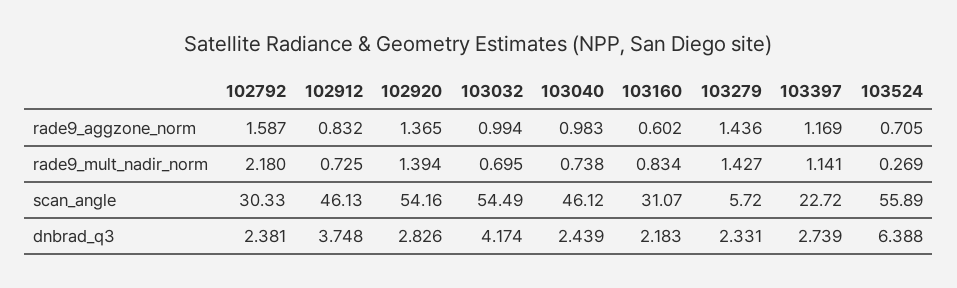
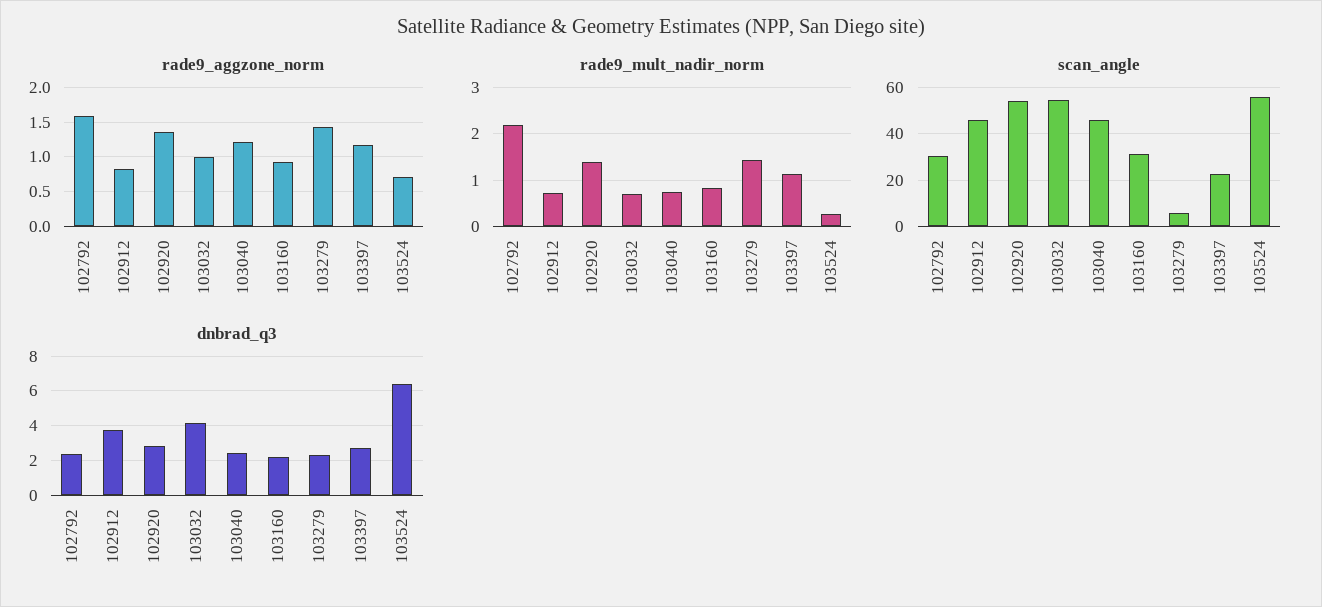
  {
    "rade9_aggzone_norm": {
      "102792": 1.587,
      "102912": 0.832,
      "102920": 1.365,
      "103032": 0.994,
-     "103040": 0.983,
+     "103040": 1.2,
-     "103160": 0.602,
+     "103160": 0.9,
      "103279": 1.436,
      "103397": 1.169,
      "103524": 0.705
    },
    "rade9_mult_nadir_norm": {
      "102792": 2.18,
      "102912": 0.725,
      "102920": 1.394,
      "103032": 0.695,
      "103040": 0.738,
      "103160": 0.834,
      "103279": 1.427,
      "103397": 1.141,
      "103524": 0.269
    },
    "scan_angle": {
      "102792": 30.33,
      "102912": 46.13,
      "102920": 54.16,
      "103032": 54.49,
      "103040": 46.12,
      "103160": 31.07,
      "103279": 5.72,
      "103397": 22.72,
      "103524": 55.89
    },
    "dnbrad_q3": {
      "102792": 2.381,
      "102912": 3.748,
      "102920": 2.826,
      "103032": 4.174,
      "103040": 2.439,
      "103160": 2.183,
      "103279": 2.331,
      "103397": 2.739,
      "103524": 6.388
    }
  }

